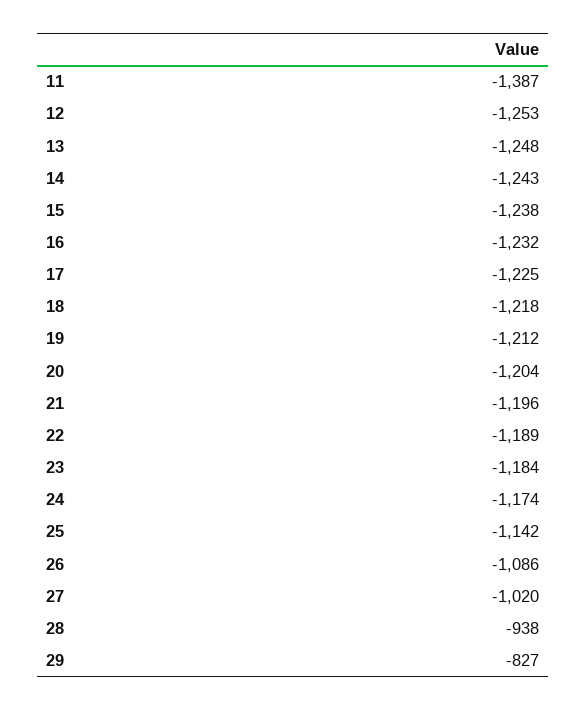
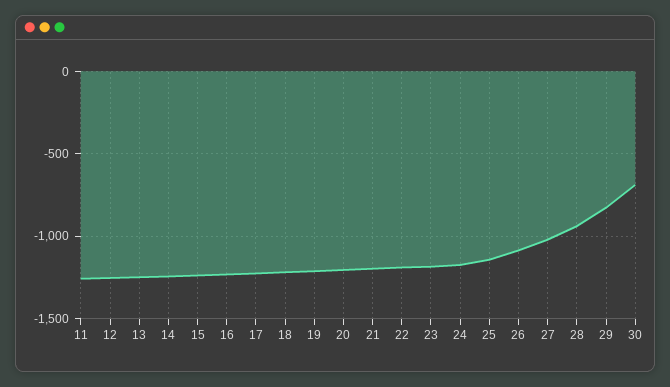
  {
-   "11": -1387,
+   "11": -1250,
    "12": -1253,
    "13": -1248,
    "14": -1243,
    "15": -1238,
    "16": -1232,
    "17": -1225,
    "18": -1218,
    "19": -1212,
    "20": -1204,
    "21": -1196,
    "22": -1189,
    "23": -1184,
    "24": -1174,
    "25": -1142,
    "26": -1086,
    "27": -1020,
    "28": -938,
-   "29": -827
+   "29": -827,
+   "30": -700
  }

